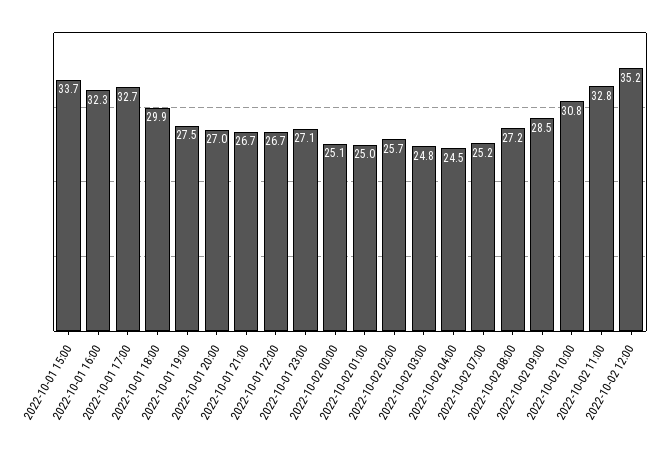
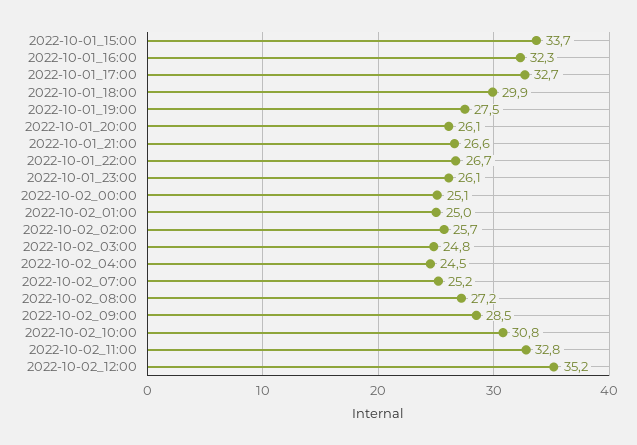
  {
    "2022-10-01 15:00": 33.7,
    "2022-10-01 16:00": 32.3,
    "2022-10-01 17:00": 32.7,
    "2022-10-01 18:00": 29.9,
    "2022-10-01 19:00": 27.5,
-   "2022-10-01 20:00": 27,
+   "2022-10-01 20:00": 26.1,
-   "2022-10-01 21:00": 26.7,
+   "2022-10-01 21:00": 26.6,
    "2022-10-01 22:00": 26.7,
-   "2022-10-01 23:00": 27.1,
+   "2022-10-01 23:00": 26.1,
    "2022-10-02 00:00": 25.1,
    "2022-10-02 01:00": 25,
    "2022-10-02 02:00": 25.7,
    "2022-10-02 03:00": 24.8,
    "2022-10-02 04:00": 24.5,
    "2022-10-02 07:00": 25.2,
    "2022-10-02 08:00": 27.2,
    "2022-10-02 09:00": 28.5,
    "2022-10-02 10:00": 30.8,
    "2022-10-02 11:00": 32.8,
    "2022-10-02 12:00": 35.2
  }

